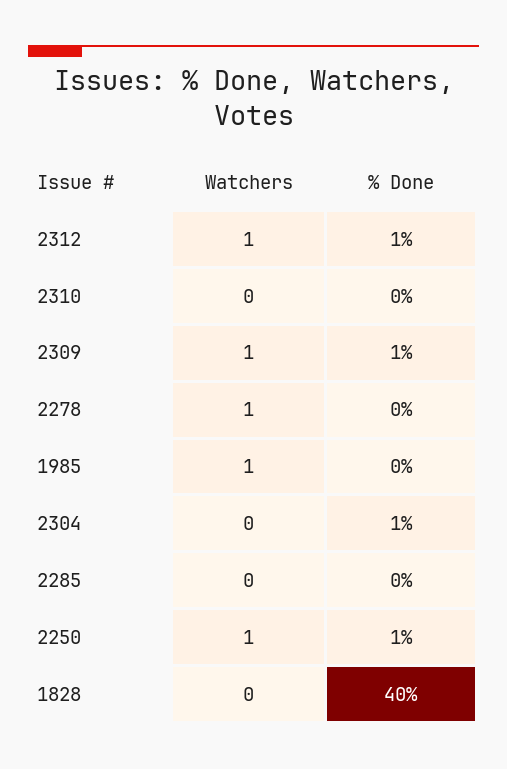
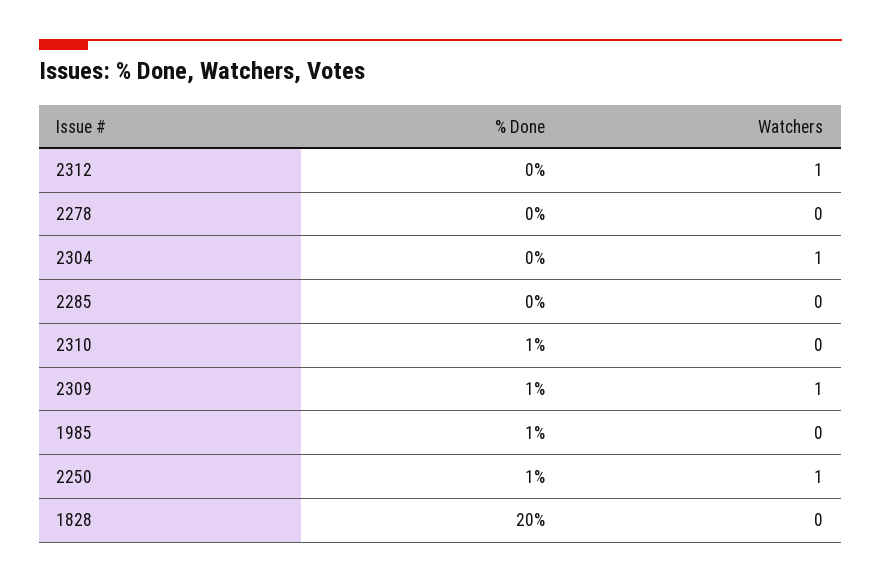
  {
    "Watchers": {
      "2312": 1,
      "2310": 0,
      "2309": 1,
-     "2278": 1,
+     "2278": 0,
-     "1985": 1,
+     "1985": 0,
-     "2304": 0,
+     "2304": 1,
      "2285": 0,
      "2250": 1,
      "1828": 0
    },
    "% Done": {
-     "2312": 1,
+     "2312": 0,
-     "2310": 0,
+     "2310": 1,
      "2309": 1,
      "2278": 0,
-     "1985": 0,
+     "1985": 1,
-     "2304": 1,
+     "2304": 0,
      "2285": 0,
      "2250": 1,
-     "1828": 40
+     "1828": 20
    }
  }

